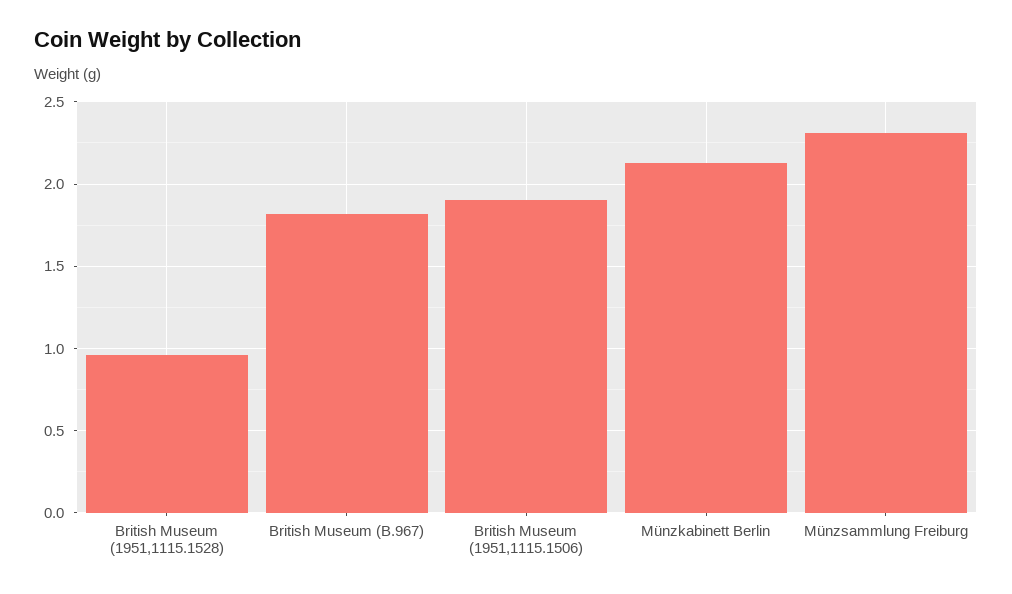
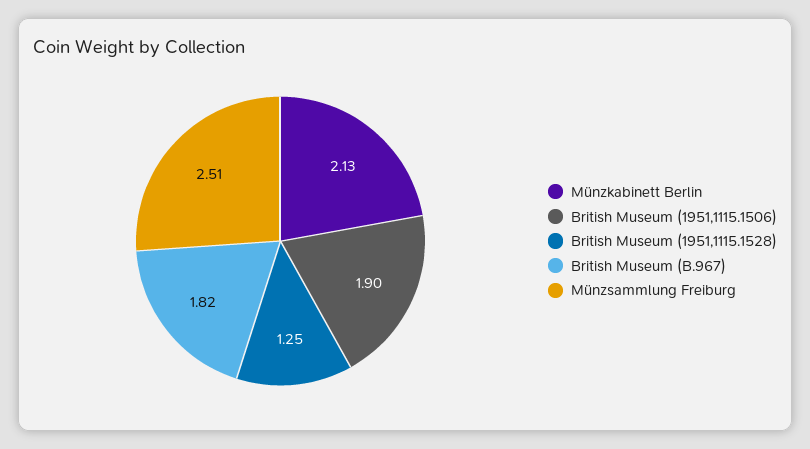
  {
-   "British Museum (1951,1115.1528)": 0.95,
+   "British Museum (1951,1115.1528)": 1.25,
    "British Museum (B.967)": 1.82,
    "British Museum (1951,1115.1506)": 1.9,
    "Münzkabinett Berlin": 2.13,
-   "Münzsammlung Freiburg": 2.3
+   "Münzsammlung Freiburg": 2.51
  }

